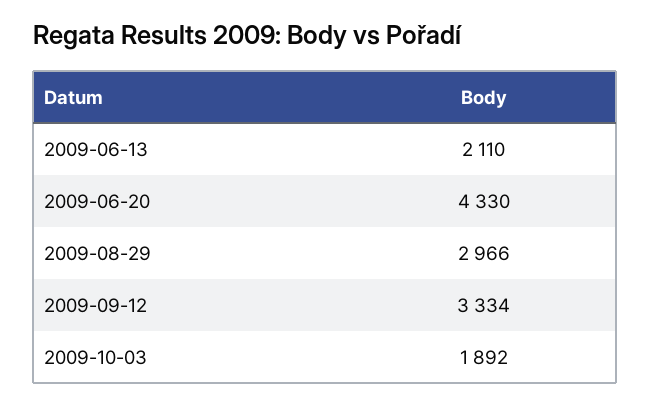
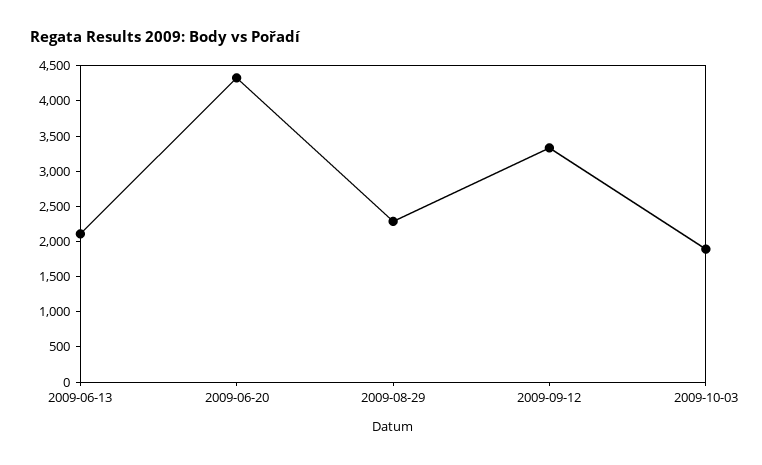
  {
    "2009-06-13": 2110,
    "2009-06-20": 4330,
-   "2009-08-29": 2966,
+   "2009-08-29": 2250,
    "2009-09-12": 3334,
    "2009-10-03": 1892
  }

